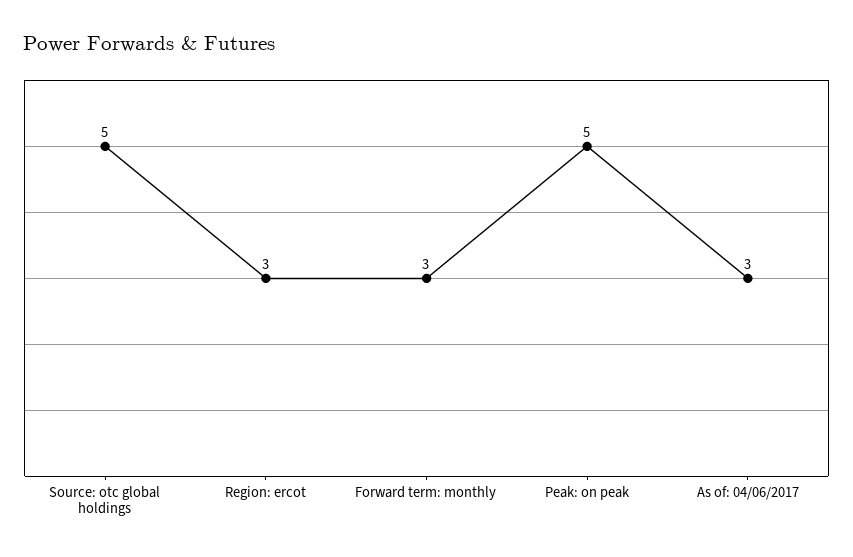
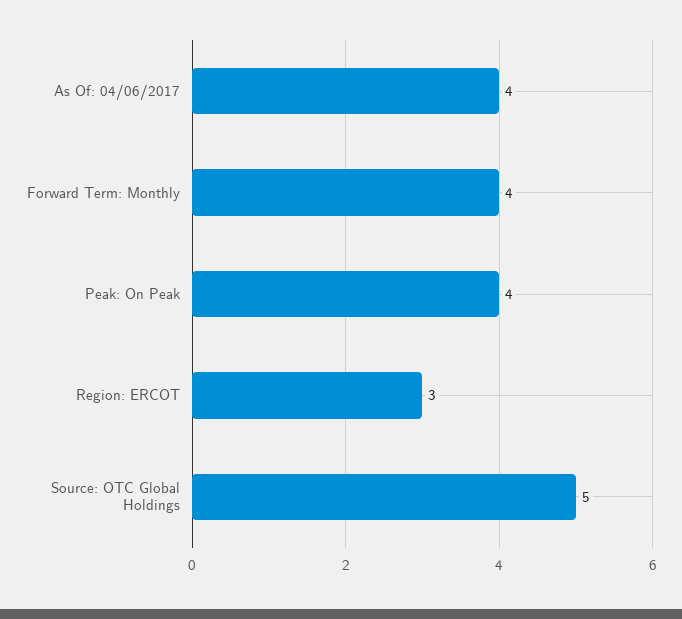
  {
    "Source: otc global holdings": 5,
    "Region: ercot": 3,
-   "Forward term: monthly": 3,
+   "Forward term: monthly": 4,
-   "Peak: on peak": 5,
+   "Peak: on peak": 4,
-   "As of: 04/06/2017": 3
+   "As of: 04/06/2017": 4
  }

